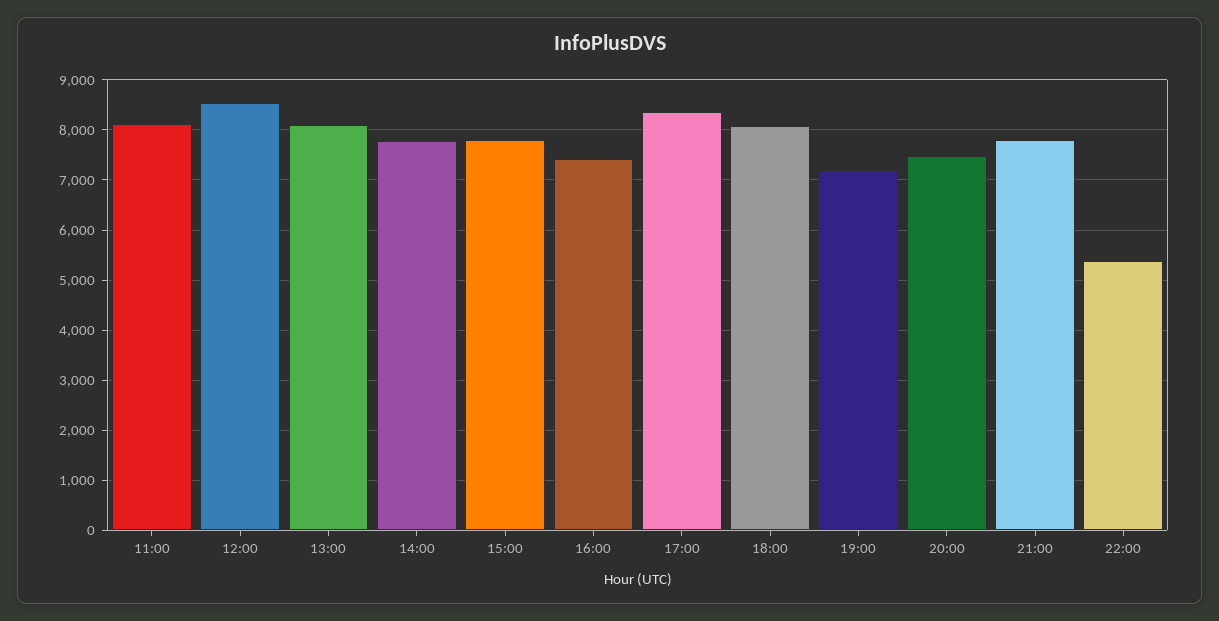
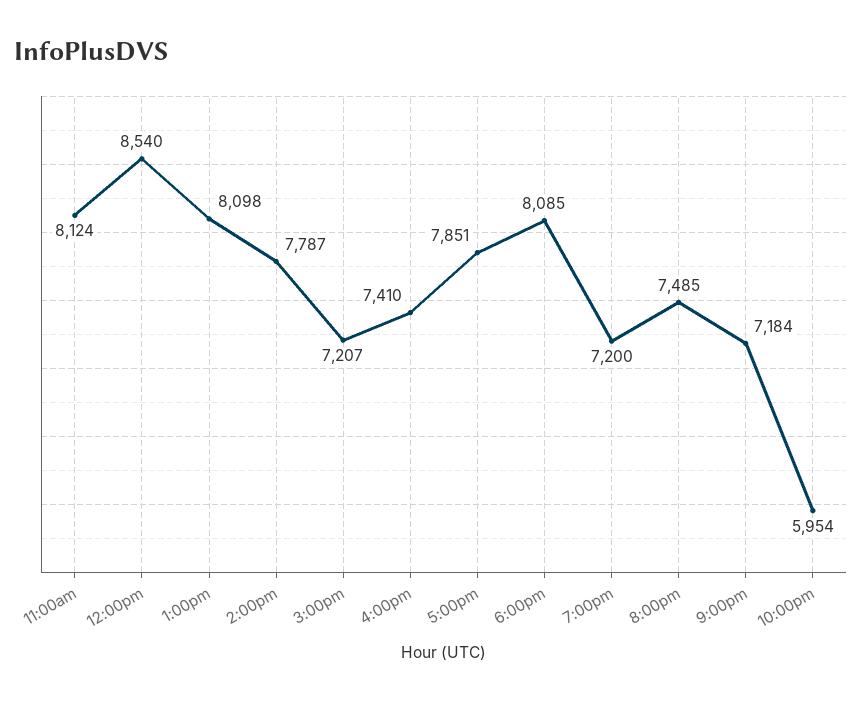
  {
    "11:00": 8124,
    "12:00": 8540,
    "13:00": 8098,
    "14:00": 7787,
-   "15:00": 7800,
+   "15:00": 7207,
    "16:00": 7410,
-   "17:00": 8400,
+   "17:00": 7851,
    "18:00": 8085,
    "19:00": 7200,
    "20:00": 7485,
-   "21:00": 7800,
+   "21:00": 7184,
-   "22:00": 5400
+   "22:00": 5954
  }

